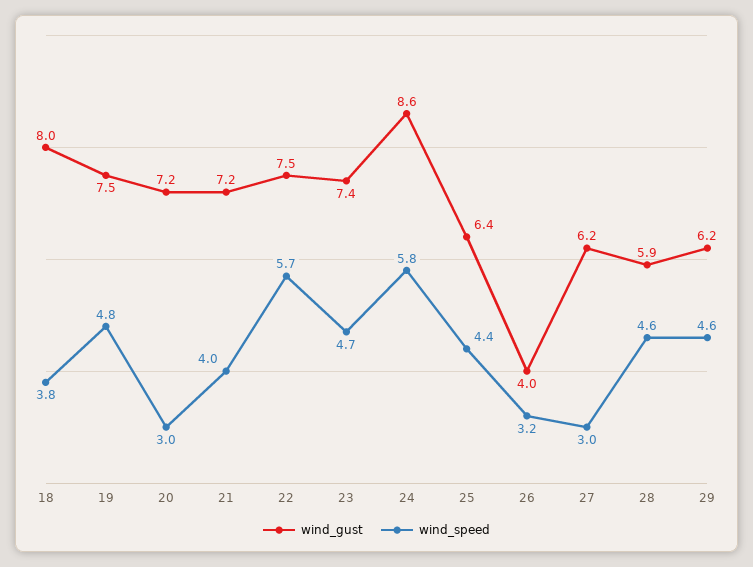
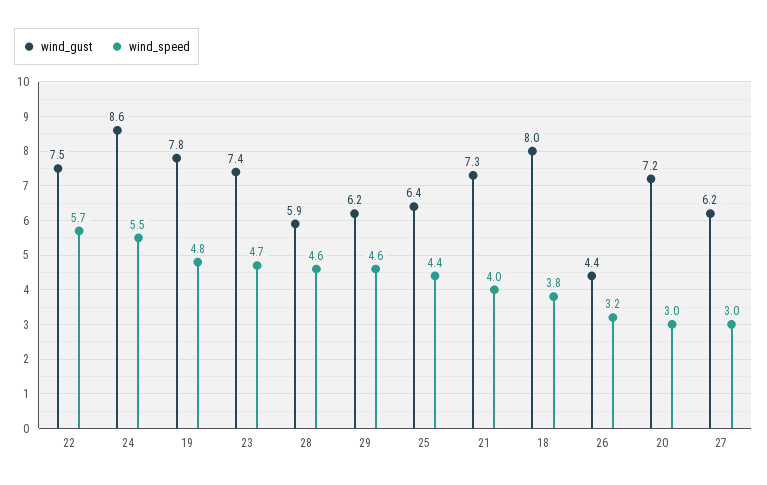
  {
    "wind_gust": {
      "18": 8,
-     "19": 7.5,
+     "19": 7.8,
      "20": 7.2,
-     "21": 7.2,
+     "21": 7.3,
      "22": 7.5,
      "23": 7.4,
      "24": 8.6,
      "25": 6.4,
-     "26": 4,
+     "26": 4.4,
      "27": 6.2,
      "28": 5.9,
      "29": 6.2
    },
    "wind_speed": {
      "18": 3.8,
      "19": 4.8,
      "20": 3,
      "21": 4,
      "22": 5.7,
      "23": 4.7,
-     "24": 5.8,
+     "24": 5.5,
      "25": 4.4,
      "26": 3.2,
      "27": 3,
      "28": 4.6,
      "29": 4.6
    }
  }

